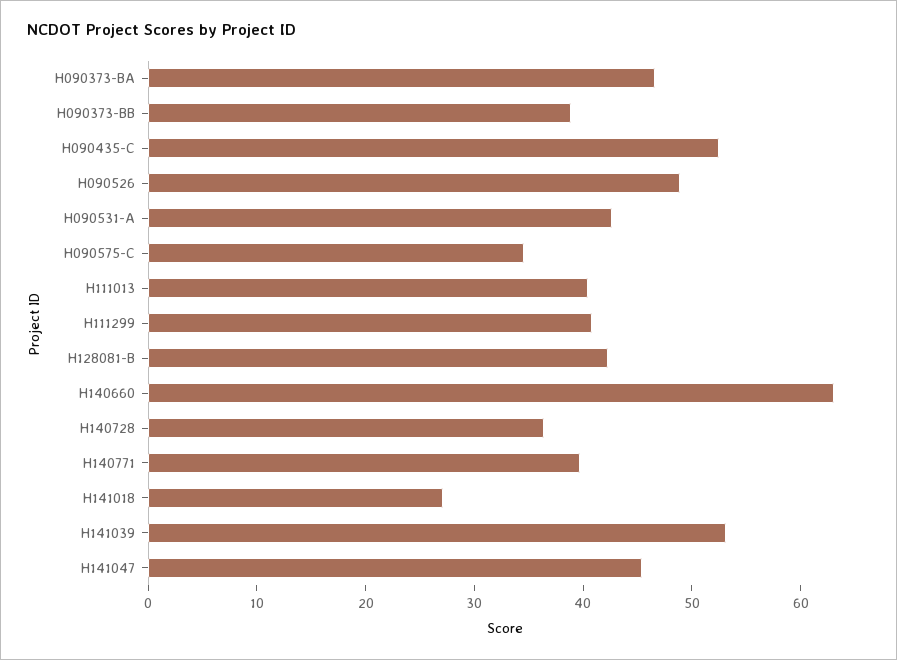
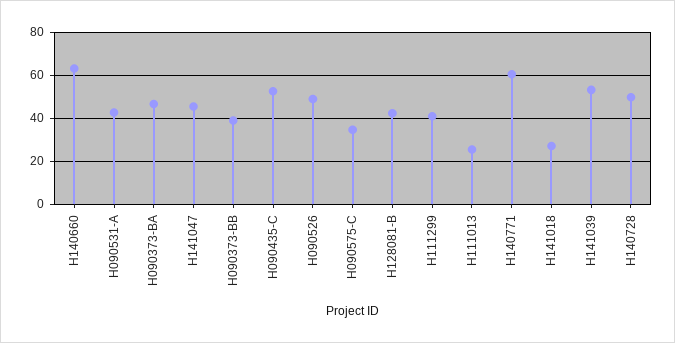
  {
    "H090373-BA": 46,
    "H090373-BB": 38,
    "H090435-C": 52,
    "H090526": 48,
    "H090531-A": 42,
    "H090575-C": 34,
-   "H111013": 40,
+   "H111013": 25,
    "H111299": 40,
    "H128081-B": 42,
    "H140660": 64,
-   "H140728": 36,
+   "H140728": 50,
-   "H140771": 40,
+   "H140771": 60,
    "H141018": 28,
    "H141039": 54,
    "H141047": 46
  }

